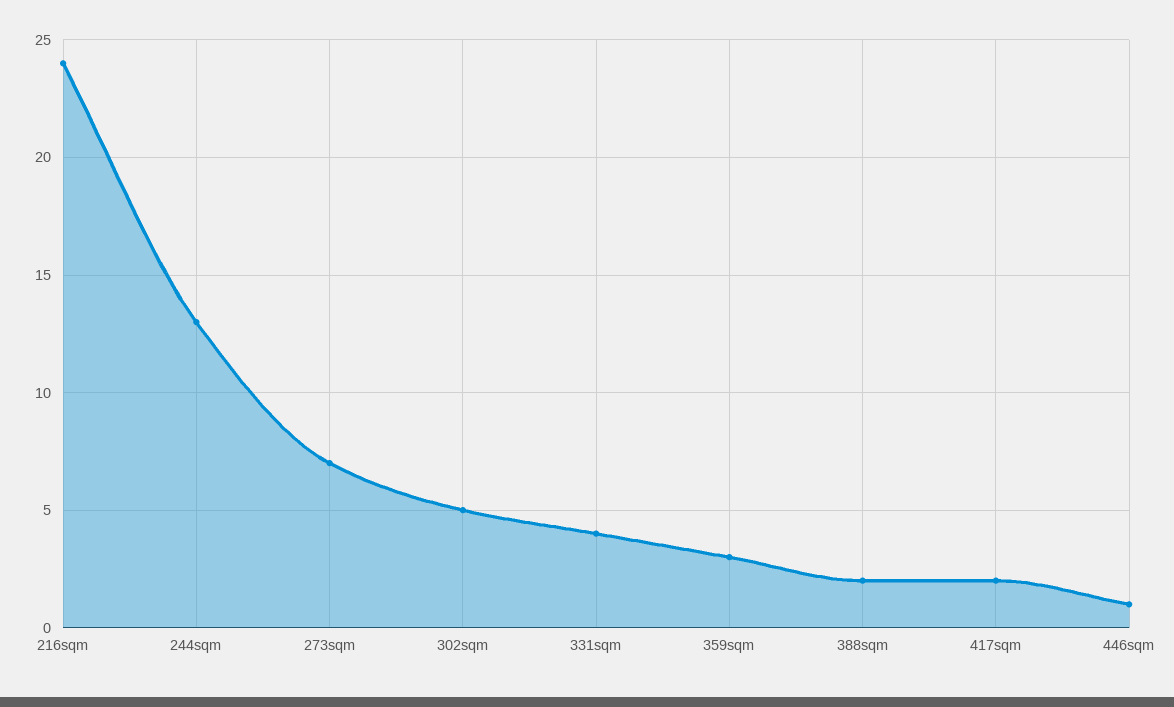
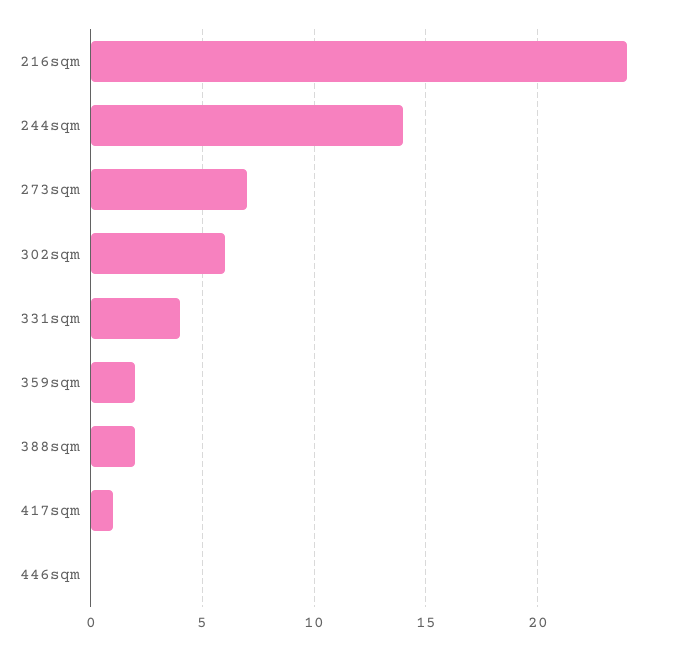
  {
    "216sqm": 24,
-   "244sqm": 13,
+   "244sqm": 14,
    "273sqm": 7,
-   "302sqm": 5,
+   "302sqm": 6,
    "331sqm": 4,
-   "359sqm": 3,
+   "359sqm": 2,
    "388sqm": 2,
-   "417sqm": 2,
+   "417sqm": 1,
-   "446sqm": 1
+   "446sqm": 0
  }

